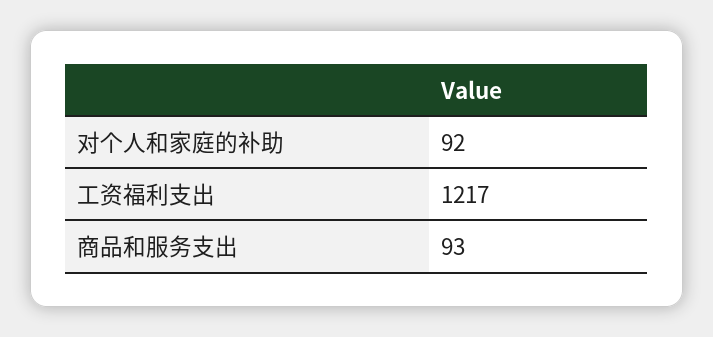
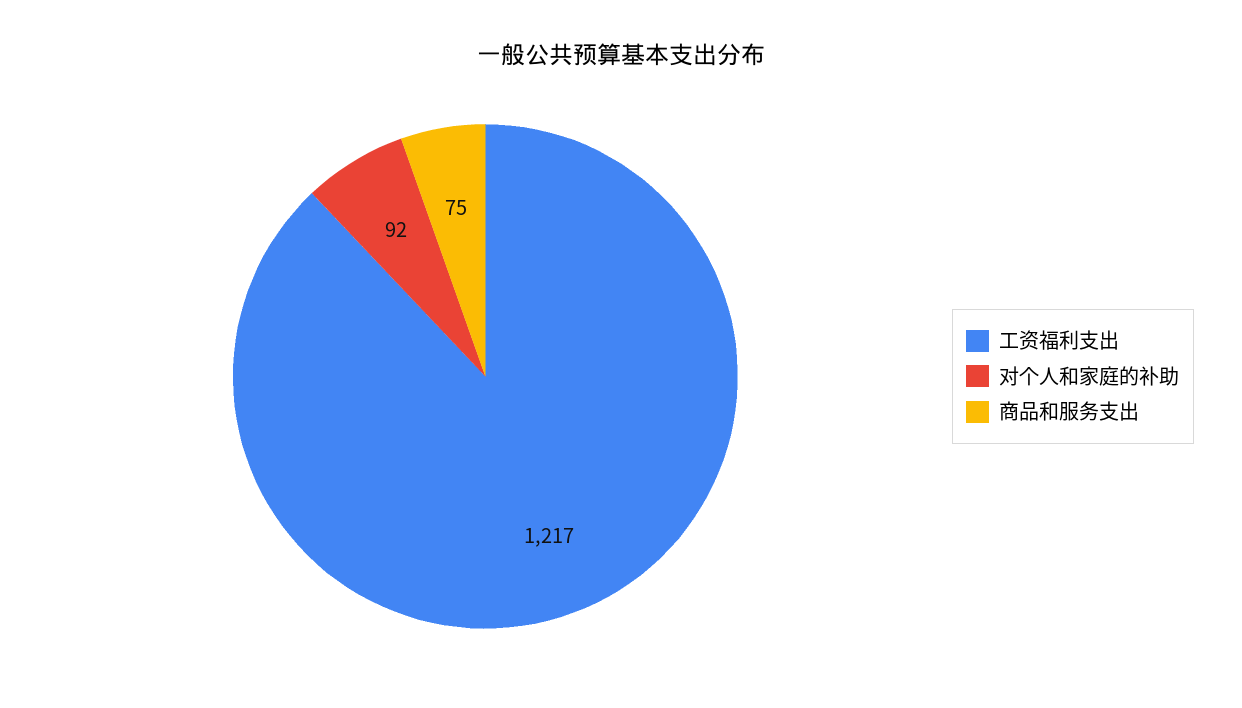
  {
    "对个人和家庭的补助": 92,
    "工资福利支出": 1217,
-   "商品和服务支出": 93
+   "商品和服务支出": 75
  }

